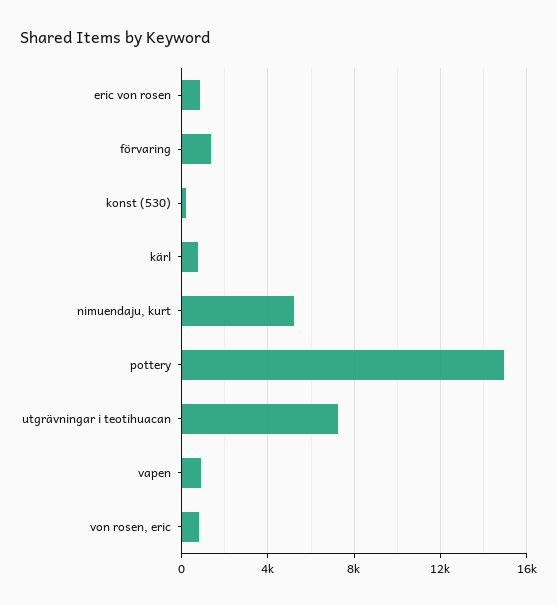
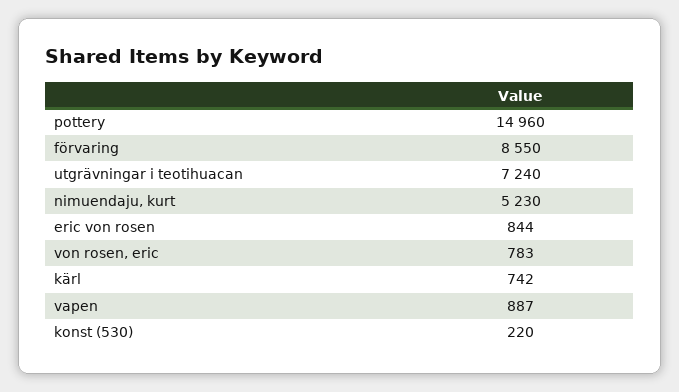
  {
    "eric von rosen": 844,
-   "förvaring": 1500,
+   "förvaring": 8550,
    "konst (530)": 220,
    "kärl": 742,
    "nimuendaju, kurt": 5230,
    "pottery": 14960,
    "utgrävningar i teotihuacan": 7240,
    "vapen": 887,
    "von rosen, eric": 783
  }

